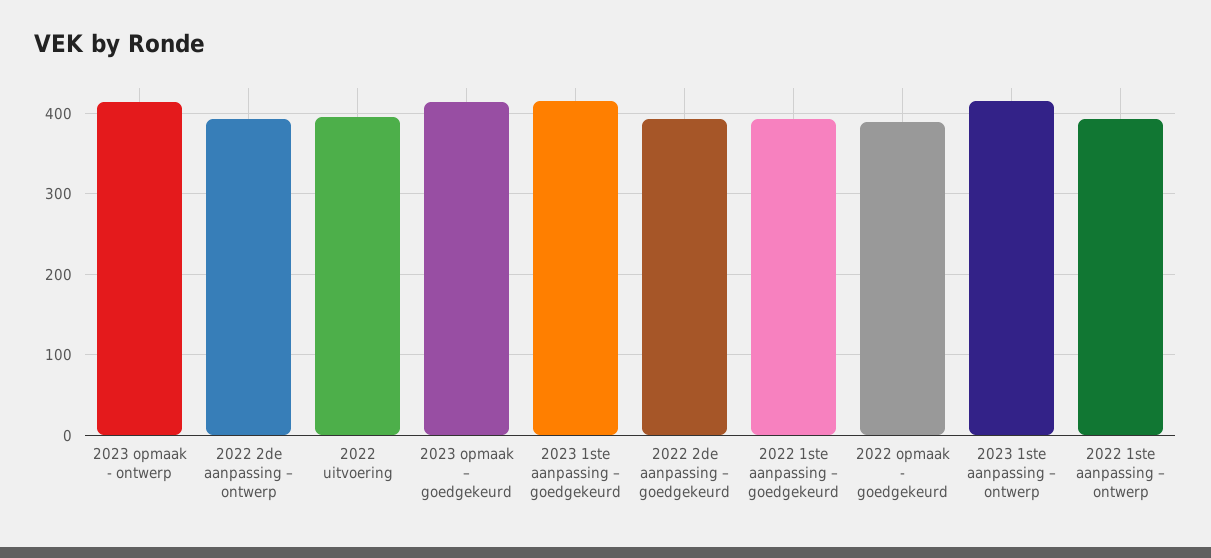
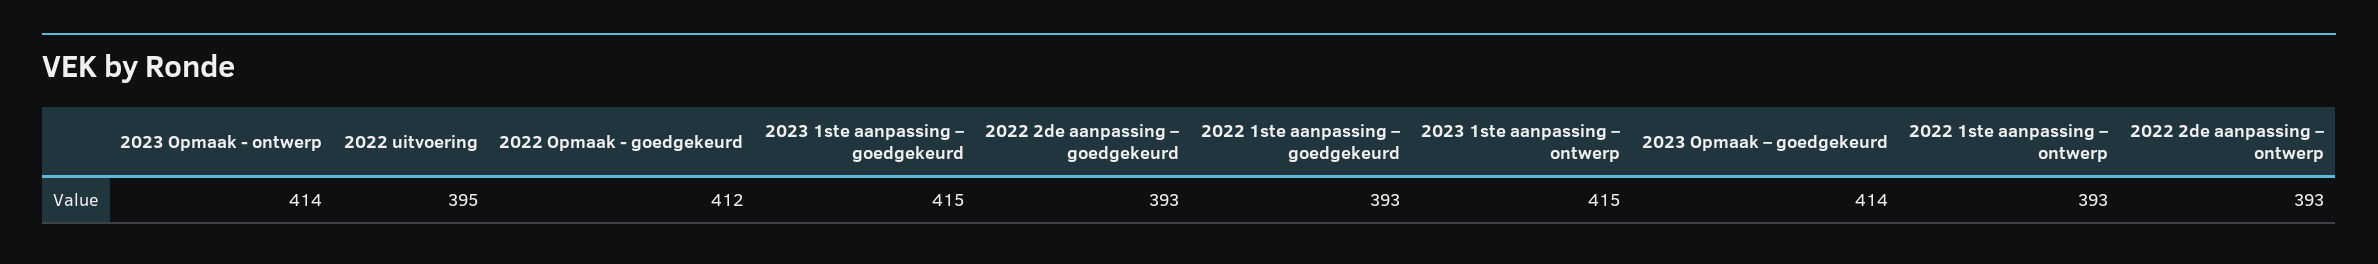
  {
    "2023 opmaak - ontwerp": 414,
    "2022 2de aanpassing – ontwerp": 393,
    "2022 uitvoering": 395,
    "2023 opmaak – goedgekeurd": 414,
    "2023 1ste aanpassing – goedgekeurd": 415,
    "2022 2de aanpassing – goedgekeurd": 393,
    "2022 1ste aanpassing – goedgekeurd": 393,
-   "2022 opmaak - goedgekeurd": 390,
+   "2022 opmaak - goedgekeurd": 412,
    "2023 1ste aanpassing – ontwerp": 415,
    "2022 1ste aanpassing – ontwerp": 393
  }

